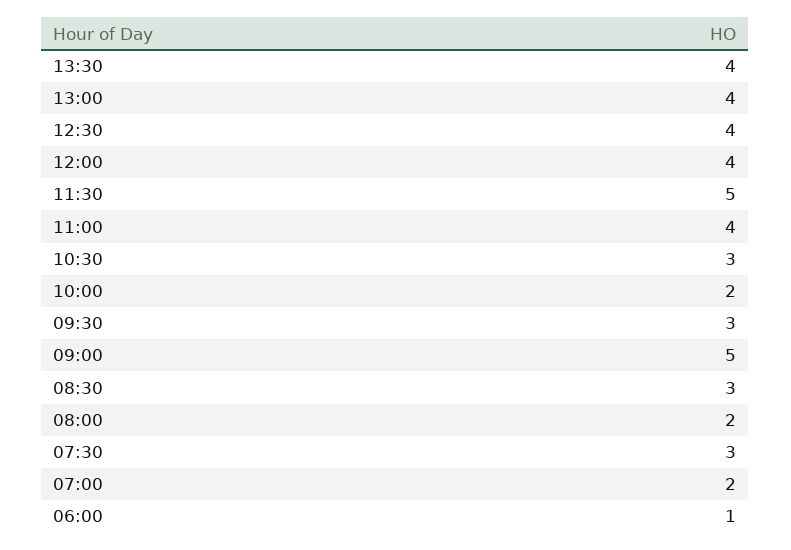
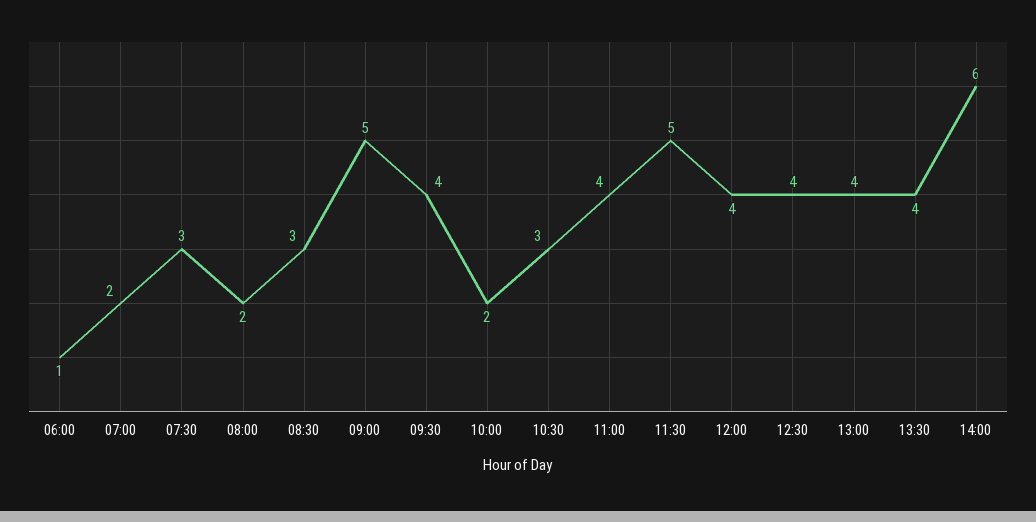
  {
    "13:30": 4,
    "13:00": 4,
    "12:30": 4,
    "12:00": 4,
    "11:30": 5,
    "11:00": 4,
    "10:30": 3,
    "10:00": 2,
-   "09:30": 3,
+   "09:30": 4,
    "09:00": 5,
    "08:30": 3,
    "08:00": 2,
    "07:30": 3,
    "07:00": 2,
-   "06:00": 1
+   "06:00": 1,
+   "14:00": 6
  }

